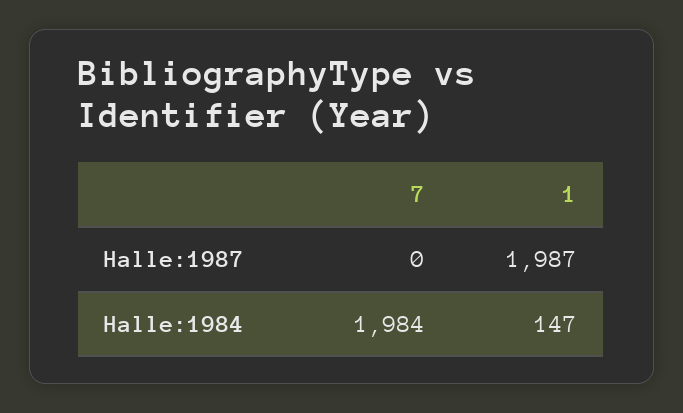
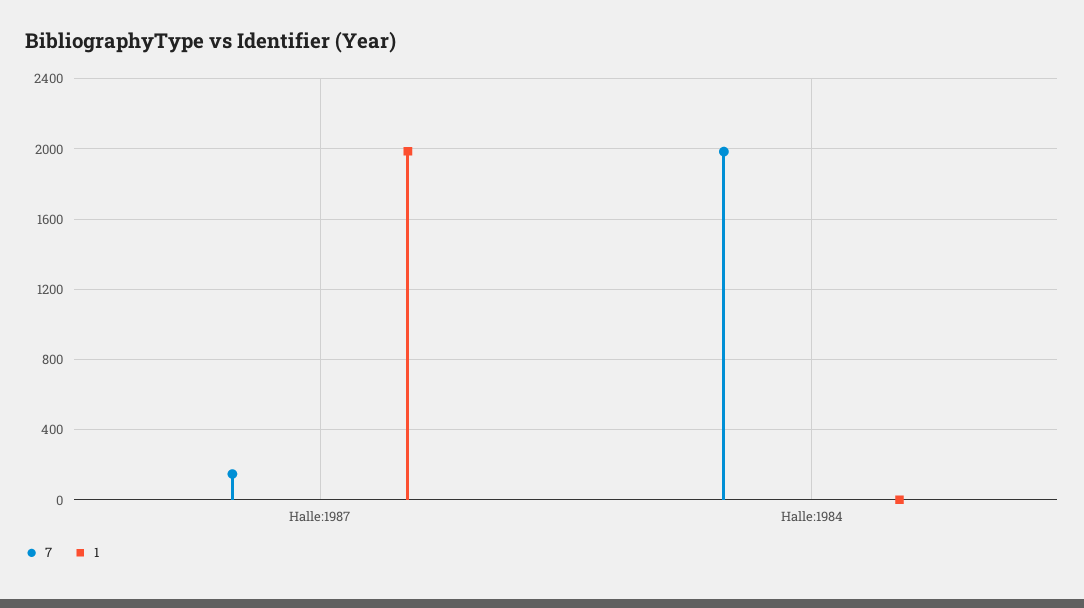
  {
    "7": {
-     "Halle:1987": 0,
+     "Halle:1987": 150,
      "Halle:1984": 1984
    },
    "1": {
      "Halle:1987": 1987,
-     "Halle:1984": 147
+     "Halle:1984": 0
    }
  }

